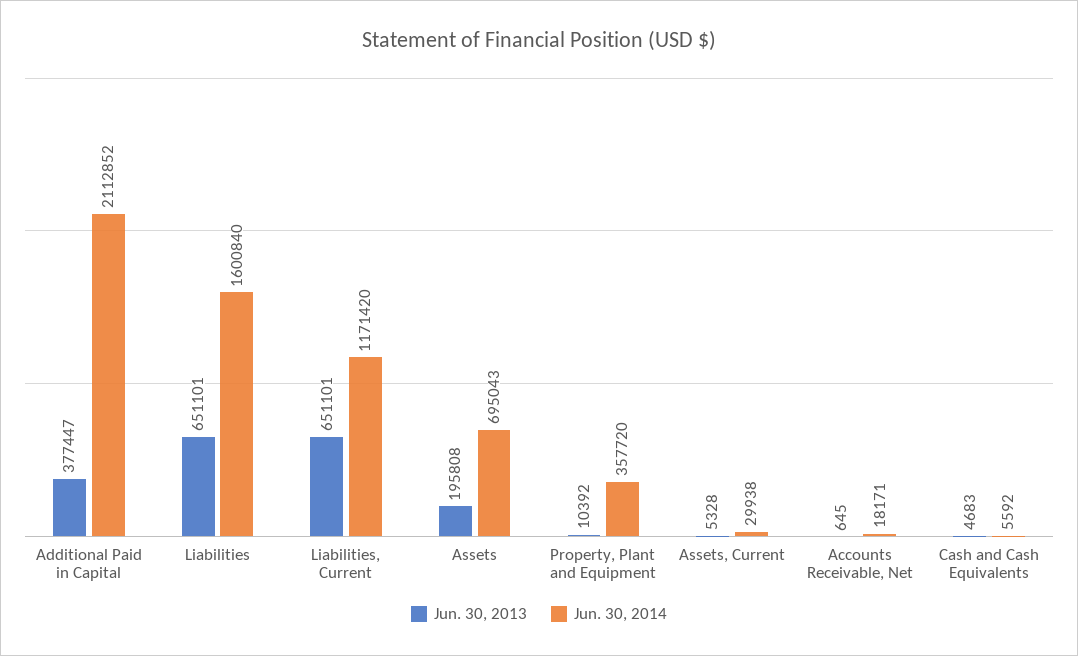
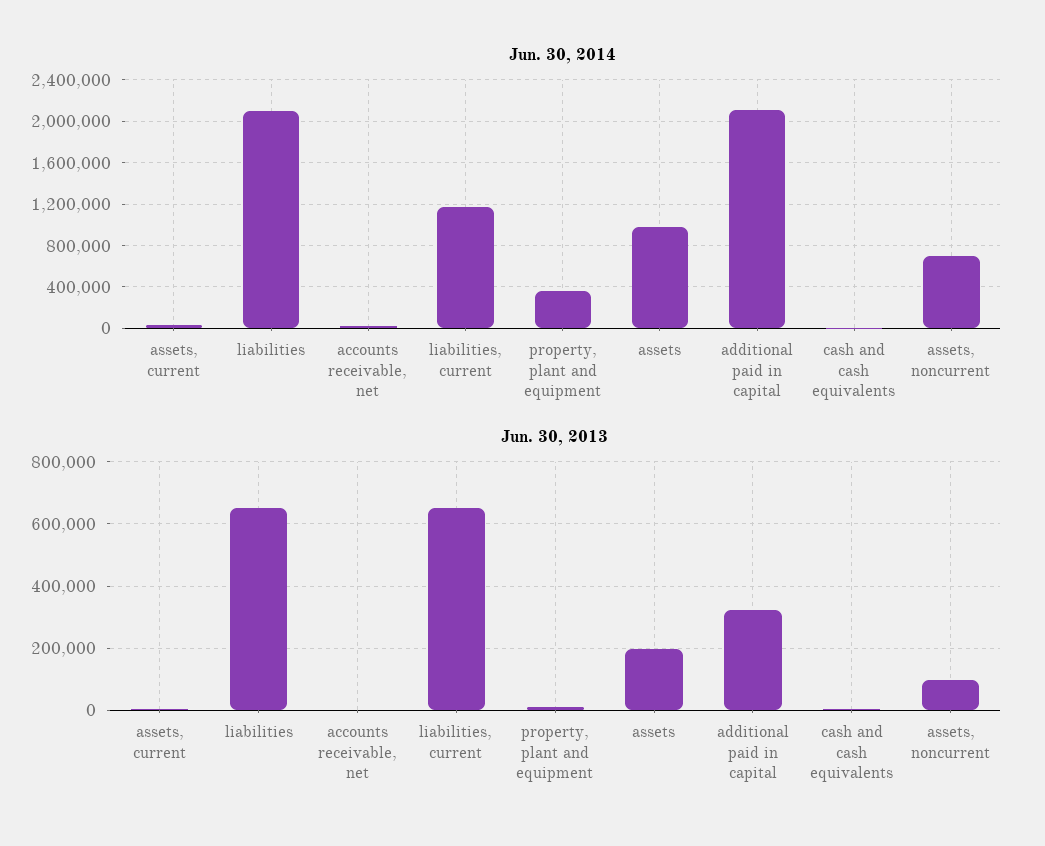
  {
    "Jun. 30, 2013": {
-     "Additional Paid in Capital": 377447,
+     "Additional Paid in Capital": 320000,
      "Liabilities": 651101,
      "Liabilities, Current": 651101,
      "Assets": 195808,
      "Property, Plant and Equipment": 10392,
      "Assets, Current": 5328,
      "Accounts Receivable, Net": 645,
-     "Cash and Cash Equivalents": 4683
+     "Cash and Cash Equivalents": 4683,
+     "assets, noncurrent": 100000
    },
    "Jun. 30, 2014": {
      "Additional Paid in Capital": 2112852,
-     "Liabilities": 1600840,
+     "Liabilities": 2100000,
      "Liabilities, Current": 1171420,
-     "Assets": 695043,
+     "Assets": 1000000,
      "Property, Plant and Equipment": 357720,
      "Assets, Current": 29938,
      "Accounts Receivable, Net": 18171,
-     "Cash and Cash Equivalents": 5592
+     "Cash and Cash Equivalents": 5592,
+     "assets, noncurrent": 700000
    }
  }

